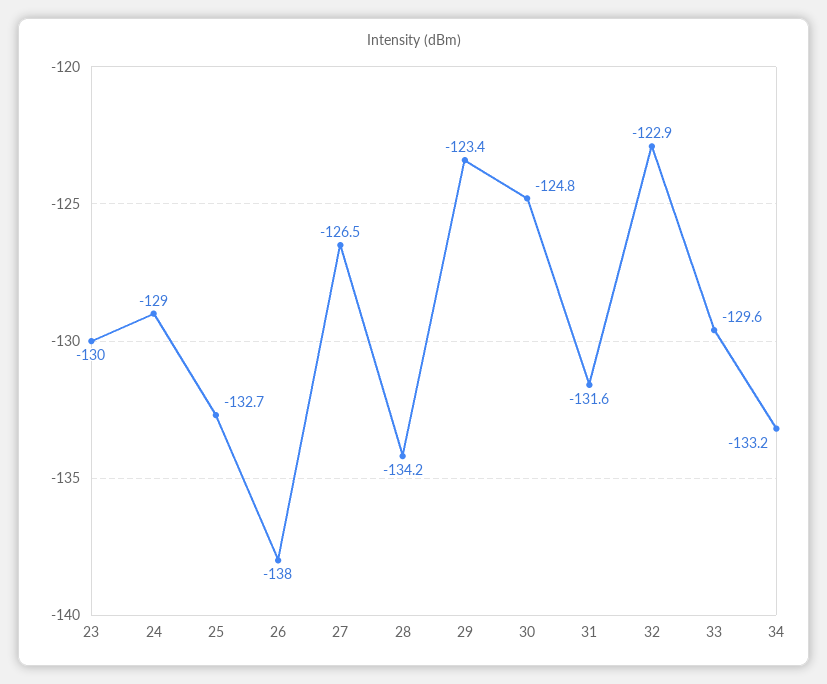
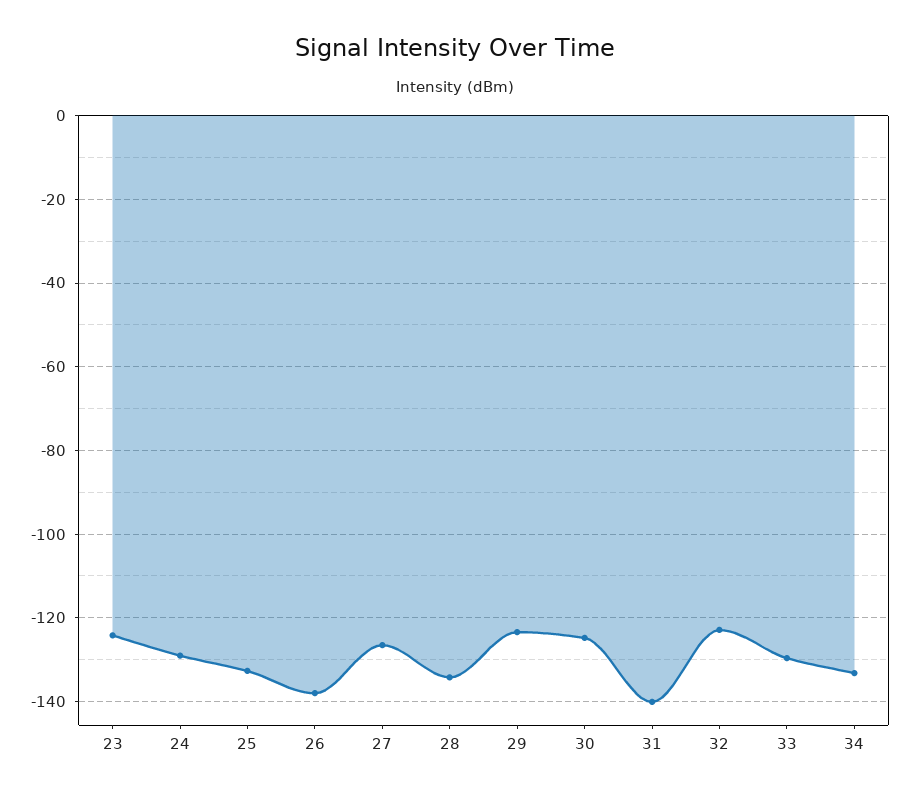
  {
-   "23": -130,
+   "23": -124,
    "24": -129,
    "25": -132.7,
    "26": -138,
    "27": -126.5,
    "28": -134.2,
    "29": -123.4,
    "30": -124.8,
-   "31": -131.6,
+   "31": -140,
    "32": -122.9,
    "33": -129.6,
    "34": -133.2
  }

